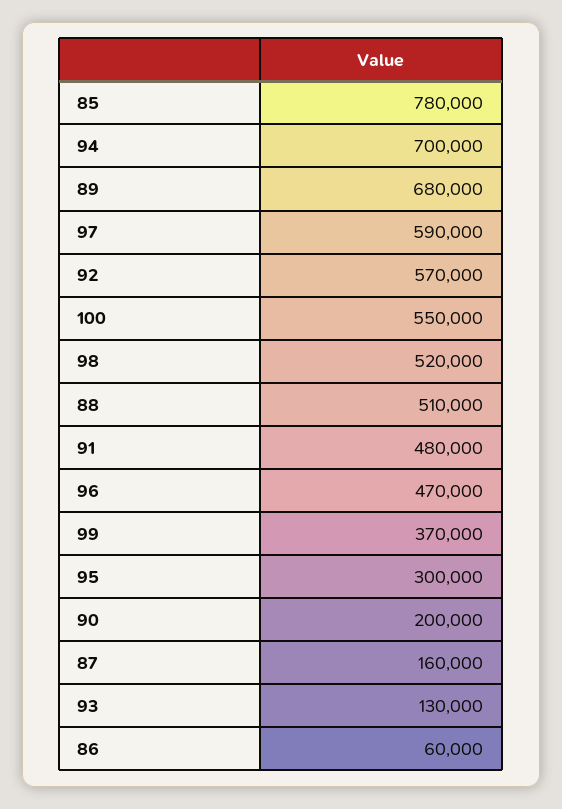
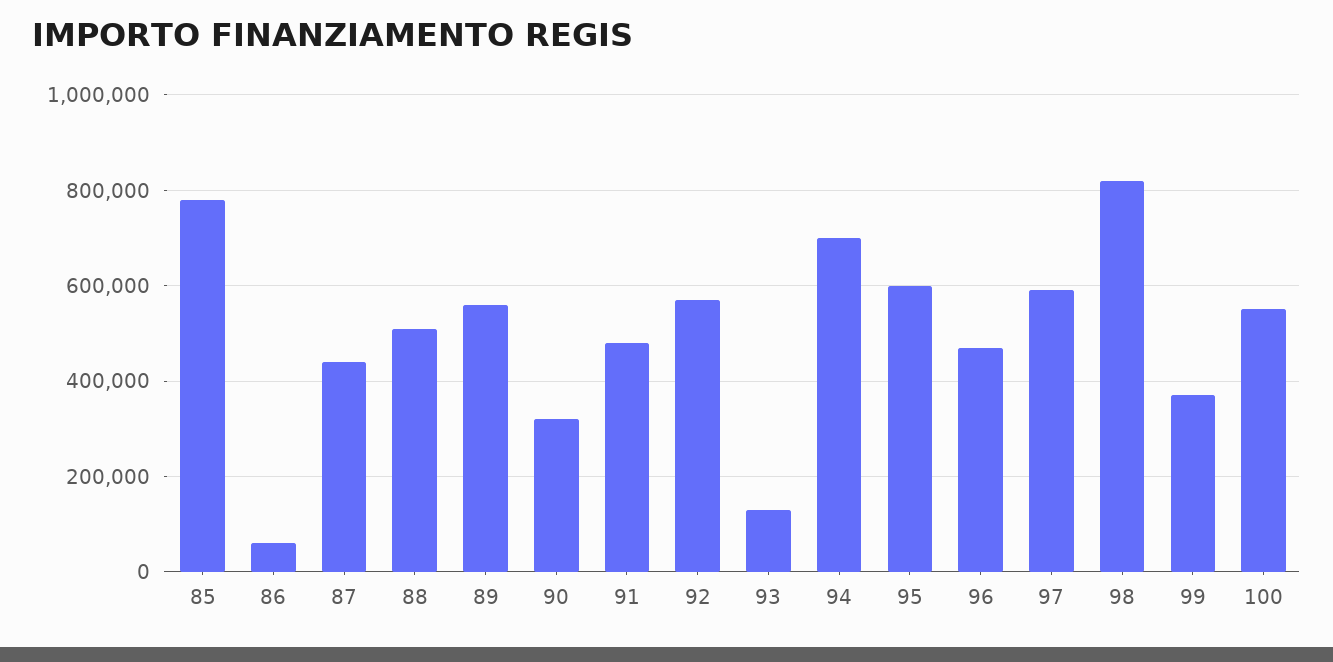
  {
    "85": 780000,
    "94": 700000,
-   "89": 680000,
+   "89": 560000,
    "97": 590000,
    "92": 570000,
    "100": 550000,
-   "98": 520000,
+   "98": 820000,
    "88": 510000,
    "91": 480000,
    "96": 470000,
    "99": 370000,
-   "95": 300000,
+   "95": 600000,
-   "90": 200000,
+   "90": 320000,
-   "87": 160000,
+   "87": 440000,
    "93": 130000,
    "86": 60000
  }

